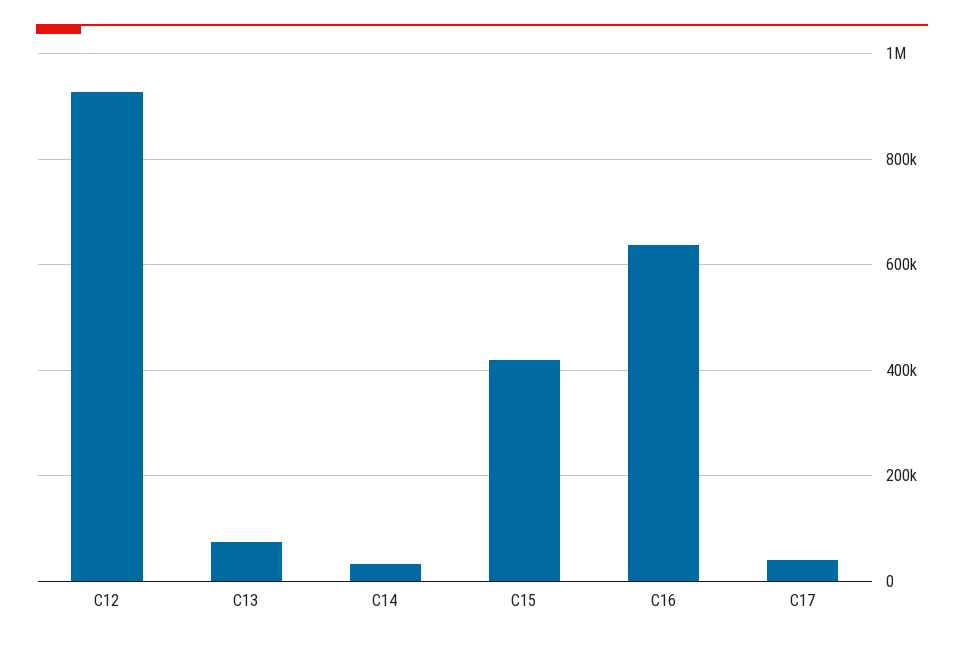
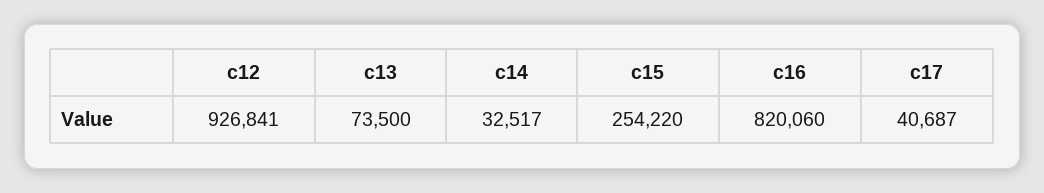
  {
    "C12": 926841,
    "C13": 73500,
    "C14": 32517,
-   "C15": 420000,
+   "C15": 254220,
-   "C16": 640000,
+   "C16": 820060,
    "C17": 40687
  }

